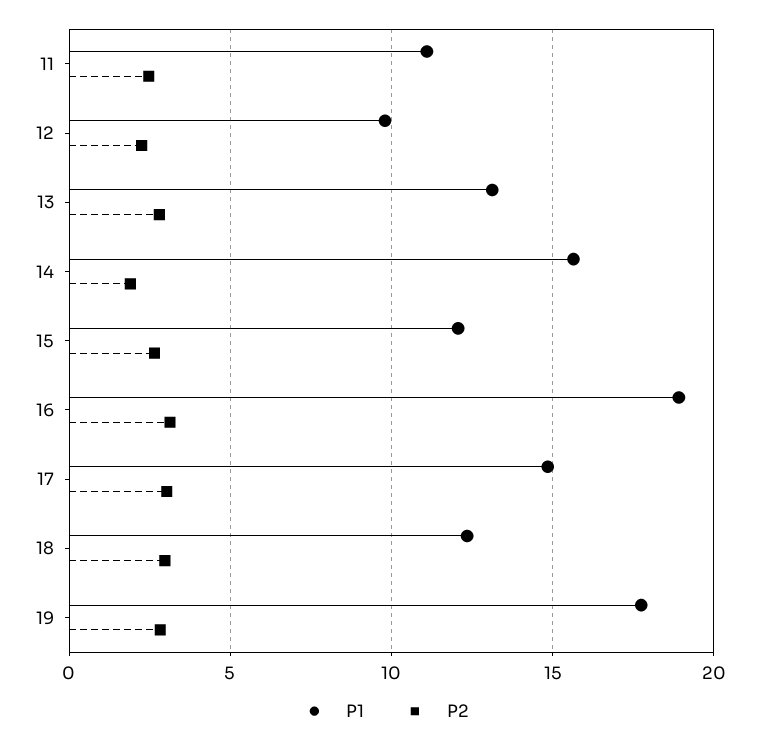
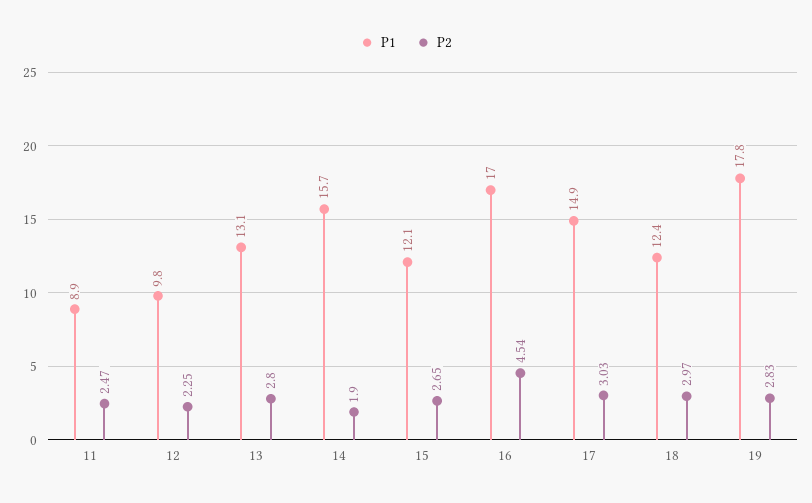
  {
    "P1": {
-     "11": 11,
+     "11": 8.9,
      "12": 9.8,
      "13": 13.1,
      "14": 15.7,
      "15": 12.1,
-     "16": 19,
+     "16": 17,
      "17": 14.9,
      "18": 12.4,
      "19": 17.8
    },
    "P2": {
      "11": 2.47,
      "12": 2.25,
      "13": 2.8,
      "14": 1.9,
      "15": 2.65,
-     "16": 3,
+     "16": 4.54,
      "17": 3.03,
      "18": 2.97,
      "19": 2.83
    }
  }

